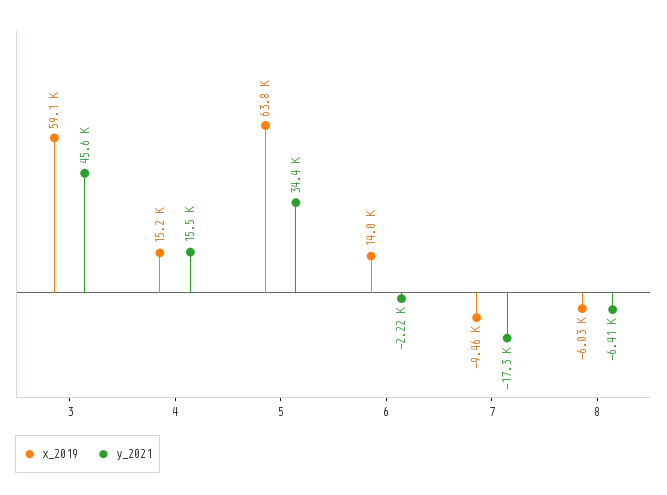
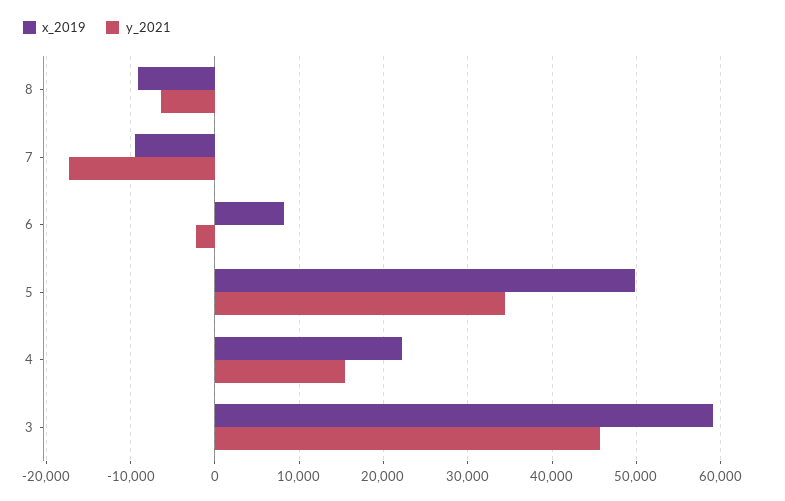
  {
    "x_2019": {
      "3": 59100,
-     "4": 15200,
+     "4": 22000,
-     "5": 63800,
+     "5": 50000,
-     "6": 14000,
+     "6": 8000,
      "7": -9460,
-     "8": -6030
+     "8": -9000
    },
    "y_2021": {
      "3": 45600,
      "4": 15500,
      "5": 34400,
      "6": -2220,
      "7": -17300,
      "8": -6410
    }
  }

